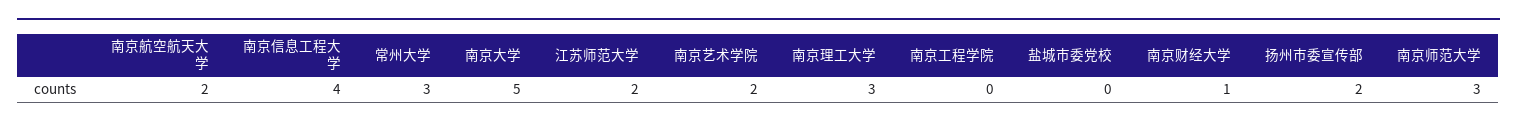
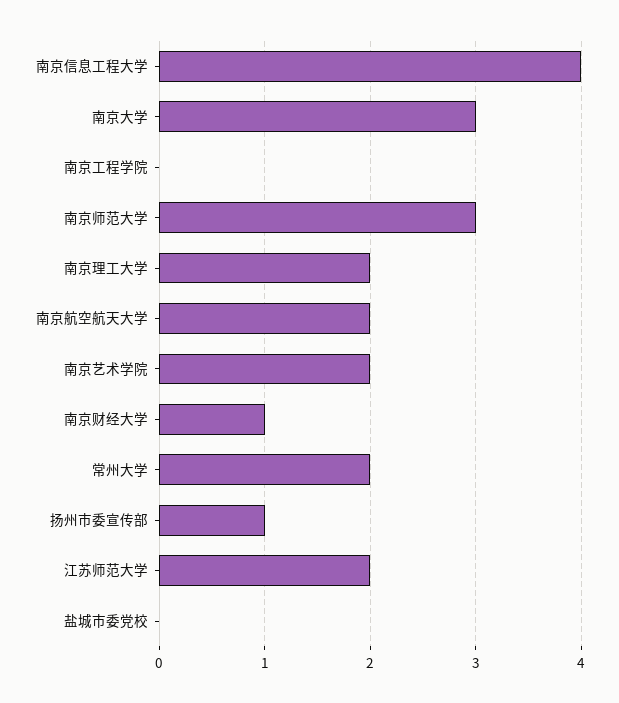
  {
    "南京航空航天大学": 2,
    "南京信息工程大学": 4,
-   "常州大学": 3,
+   "常州大学": 2,
-   "南京大学": 5,
+   "南京大学": 3,
    "江苏师范大学": 2,
    "南京艺术学院": 2,
-   "南京理工大学": 3,
+   "南京理工大学": 2,
    "南京工程学院": 0,
    "盐城市委党校": 0,
    "南京财经大学": 1,
-   "扬州市委宣传部": 2,
+   "扬州市委宣传部": 1,
    "南京师范大学": 3
  }

